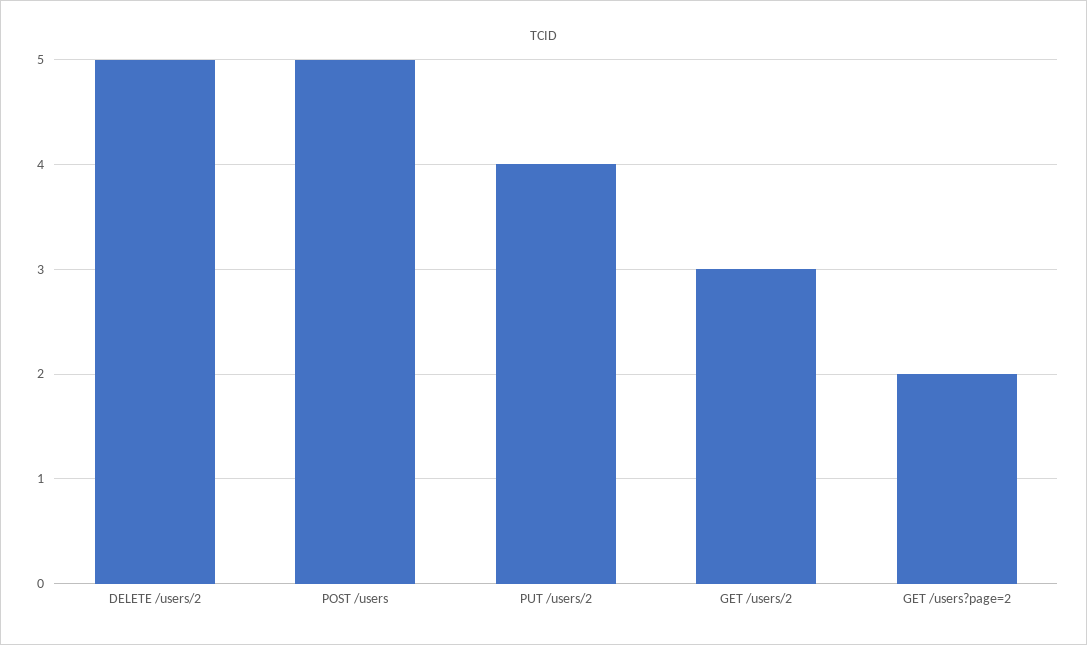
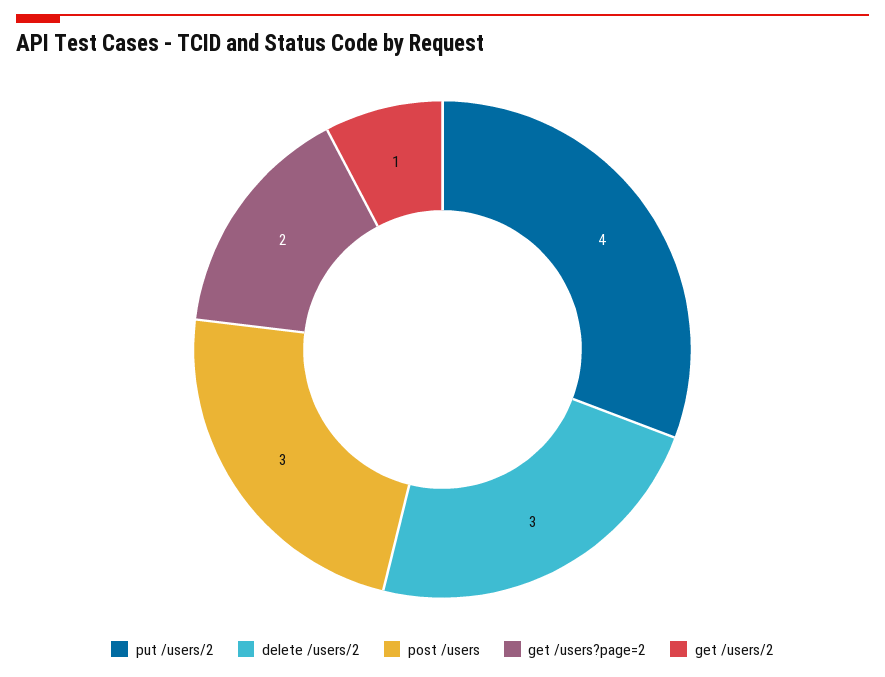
  {
-   "DELETE /users/2": 5,
+   "DELETE /users/2": 3,
-   "POST /users": 5,
+   "POST /users": 3,
    "PUT /users/2": 4,
-   "GET /users/2": 3,
+   "GET /users/2": 1,
    "GET /users?page=2": 2
  }

